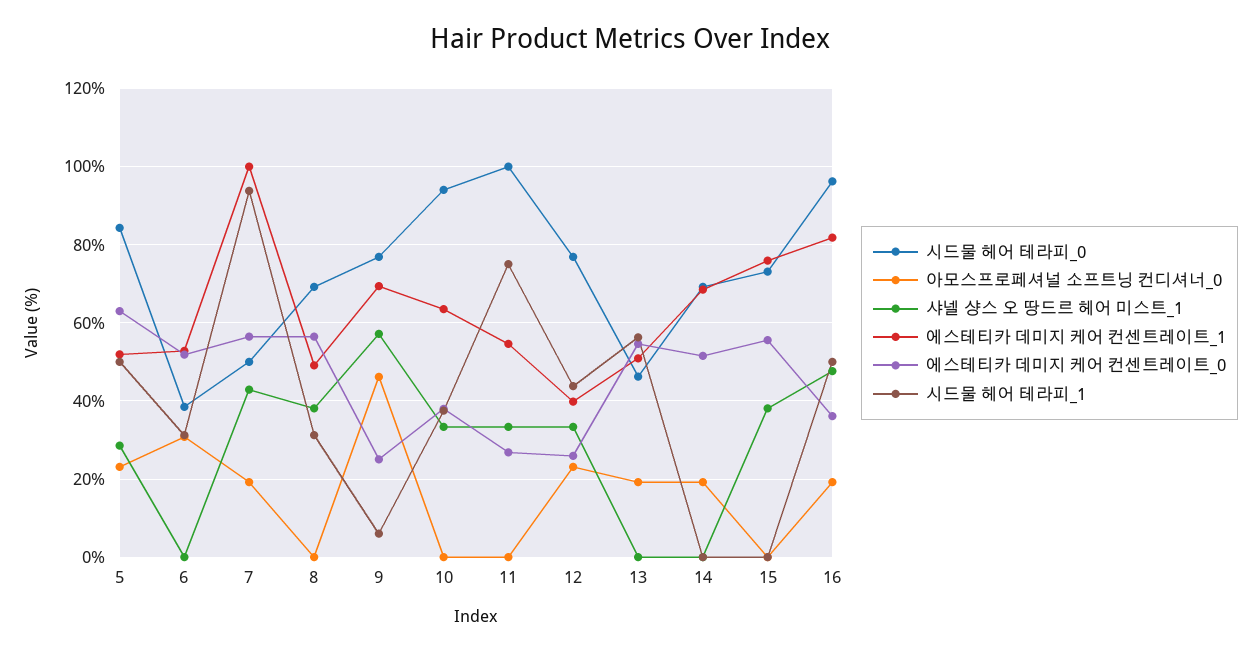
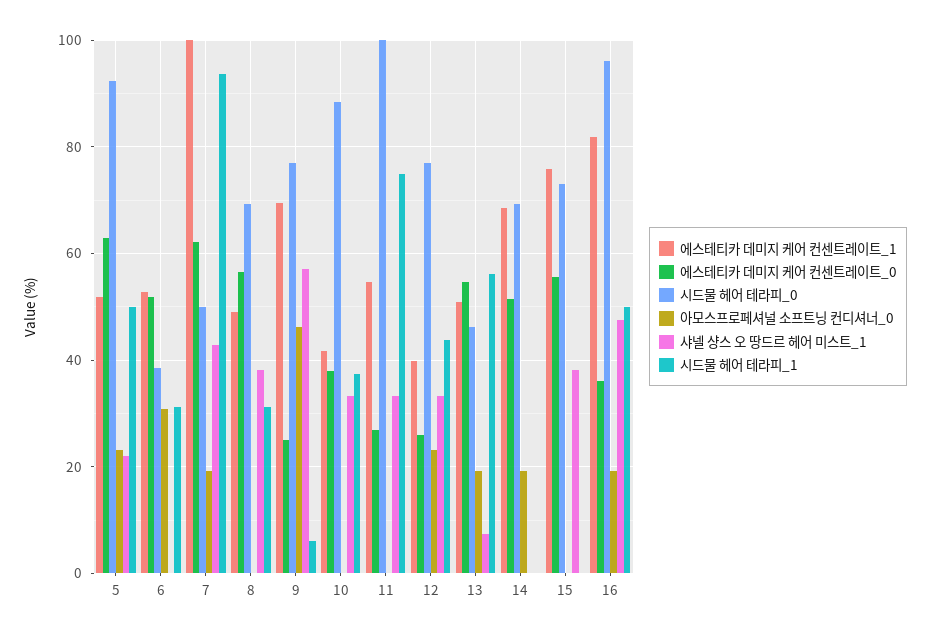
  {
    "시드물 헤어 테라피_0": {
-     "5": 84,
+     "5": 92,
      "6": 38,
      "7": 50,
      "8": 70,
      "9": 76,
-     "10": 94,
+     "10": 88,
      "11": 100,
      "12": 76,
      "13": 46,
      "14": 70,
      "15": 74,
      "16": 96
    },
    "아모스프로페셔널 소프트닝 컨디셔너_0": {
      "5": 24,
      "6": 30,
      "7": 20,
      "8": 0,
      "9": 46,
      "10": 0,
      "11": 0,
      "12": 24,
      "13": 20,
      "14": 20,
      "15": 0,
      "16": 20
    },
    "샤넬 샹스 오 땅드르 헤어 미스트_1": {
-     "5": 28,
+     "5": 22,
      "6": 0,
      "7": 42,
      "8": 38,
      "9": 58,
      "10": 34,
      "11": 34,
      "12": 34,
-     "13": 0,
+     "13": 8,
      "14": 0,
      "15": 38,
      "16": 48
    },
    "에스테티카 데미지 케어 컨센트레이트_1": {
      "5": 52,
      "6": 52,
      "7": 100,
      "8": 50,
      "9": 70,
-     "10": 64,
+     "10": 42,
      "11": 54,
      "12": 40,
      "13": 50,
      "14": 68,
      "15": 76,
      "16": 82
    },
    "에스테티카 데미지 케어 컨센트레이트_0": {
      "5": 62,
      "6": 52,
-     "7": 56,
+     "7": 62,
      "8": 56,
      "9": 26,
      "10": 38,
      "11": 26,
      "12": 26,
      "13": 54,
      "14": 52,
      "15": 56,
      "16": 36
    },
    "시드물 헤어 테라피_1": {
      "5": 50,
      "6": 32,
      "7": 94,
      "8": 32,
      "9": 6,
      "10": 38,
      "11": 76,
      "12": 44,
      "13": 56,
      "14": 0,
      "15": 0,
      "16": 50
    }
  }

